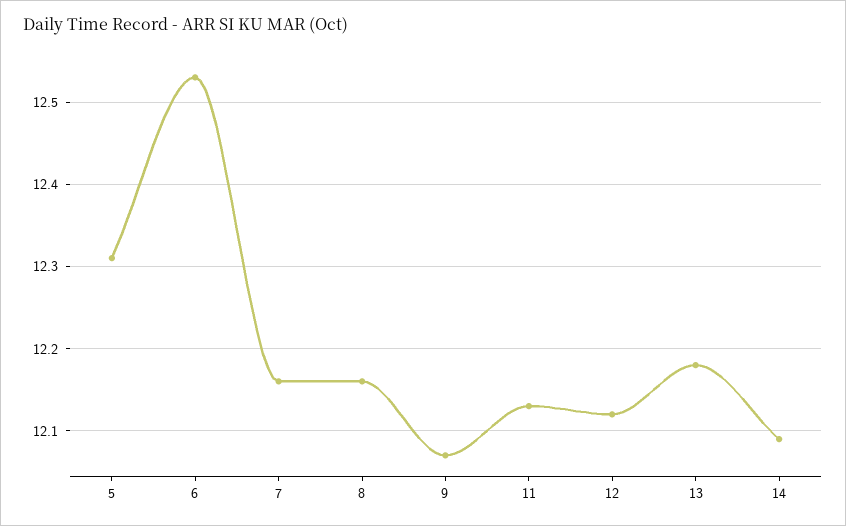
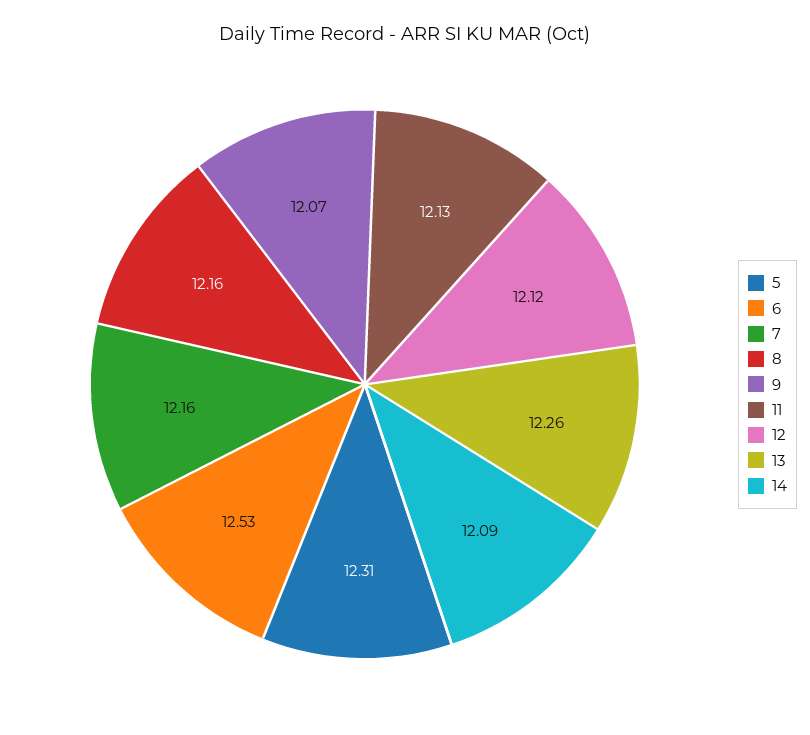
  {
    "5": 12.31,
    "6": 12.53,
    "7": 12.16,
    "8": 12.16,
    "9": 12.07,
    "11": 12.13,
    "12": 12.12,
-   "13": 12.18,
+   "13": 12.26,
    "14": 12.09
  }

